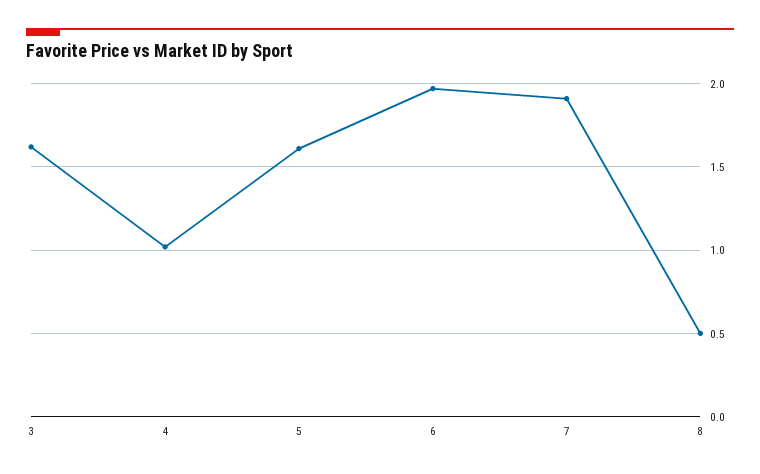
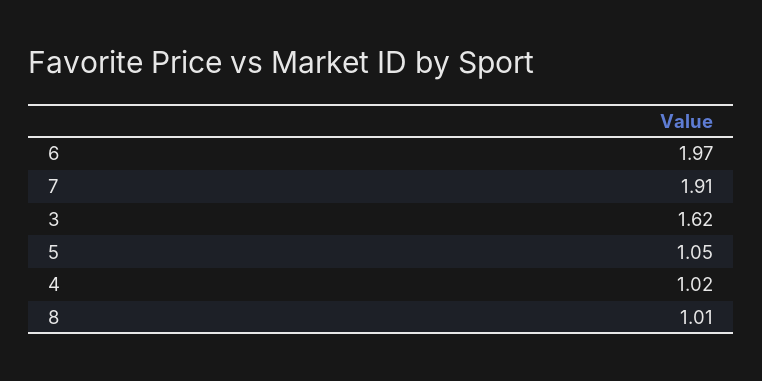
  {
    "3": 1.62,
    "4": 1.02,
-   "5": 1.6,
+   "5": 1.05,
    "6": 1.97,
    "7": 1.91,
-   "8": 0.5
+   "8": 1.01
  }

